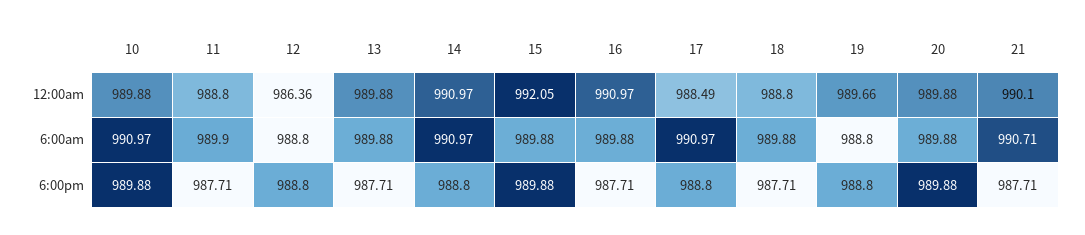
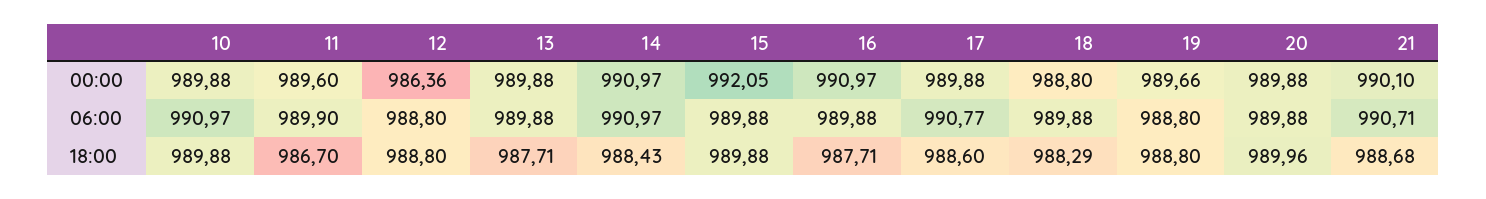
  {
    "10": {
      "12:00am": 989.88,
      "6:00am": 990.97,
      "6:00pm": 989.88
    },
    "11": {
-     "12:00am": 988.8,
+     "12:00am": 989.6,
      "6:00am": 989.9,
-     "6:00pm": 987.71
+     "6:00pm": 986.7
    },
    "12": {
      "12:00am": 986.36,
      "6:00am": 988.8,
      "6:00pm": 988.8
    },
    "13": {
      "12:00am": 989.88,
      "6:00am": 989.88,
      "6:00pm": 987.71
    },
    "14": {
      "12:00am": 990.97,
      "6:00am": 990.97,
-     "6:00pm": 988.8
+     "6:00pm": 988.43
    },
    "15": {
      "12:00am": 992.05,
      "6:00am": 989.88,
      "6:00pm": 989.88
    },
    "16": {
      "12:00am": 990.97,
      "6:00am": 989.88,
      "6:00pm": 987.71
    },
    "17": {
-     "12:00am": 988.49,
+     "12:00am": 989.88,
-     "6:00am": 990.97,
+     "6:00am": 990.77,
-     "6:00pm": 988.8
+     "6:00pm": 988.6
    },
    "18": {
      "12:00am": 988.8,
      "6:00am": 989.88,
-     "6:00pm": 987.71
+     "6:00pm": 988.29
    },
    "19": {
      "12:00am": 989.66,
      "6:00am": 988.8,
      "6:00pm": 988.8
    },
    "20": {
      "12:00am": 989.88,
      "6:00am": 989.88,
-     "6:00pm": 989.88
+     "6:00pm": 989.96
    },
    "21": {
      "12:00am": 990.1,
      "6:00am": 990.71,
-     "6:00pm": 987.71
+     "6:00pm": 988.68
    }
  }

